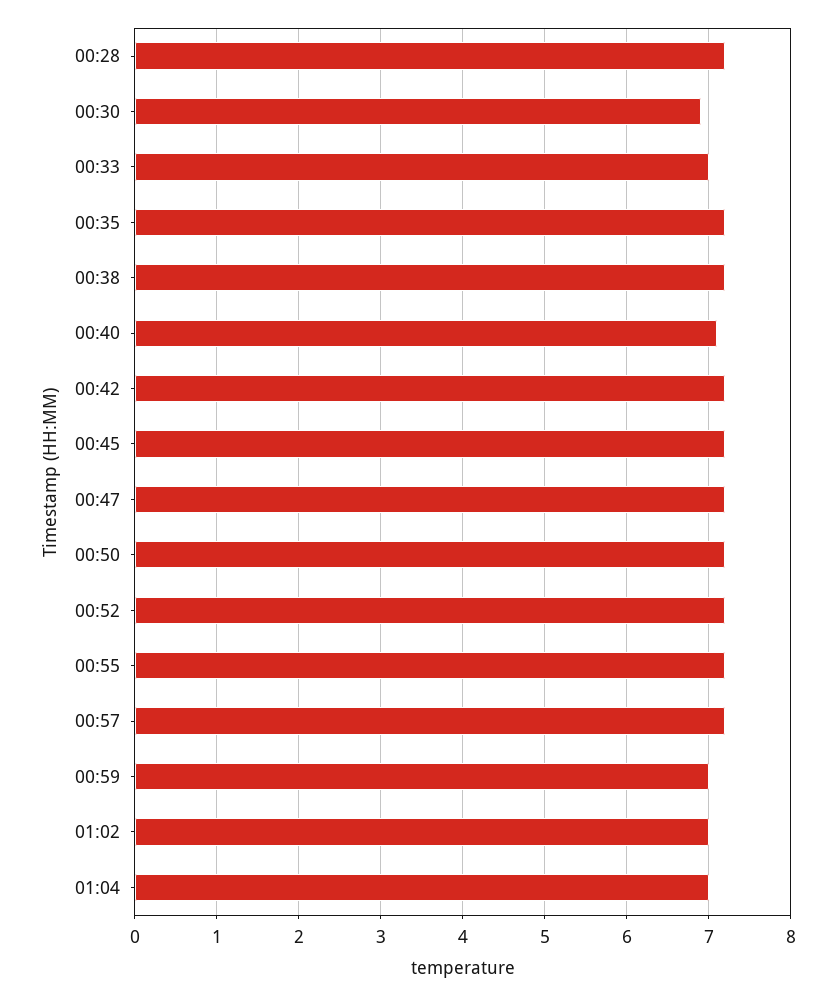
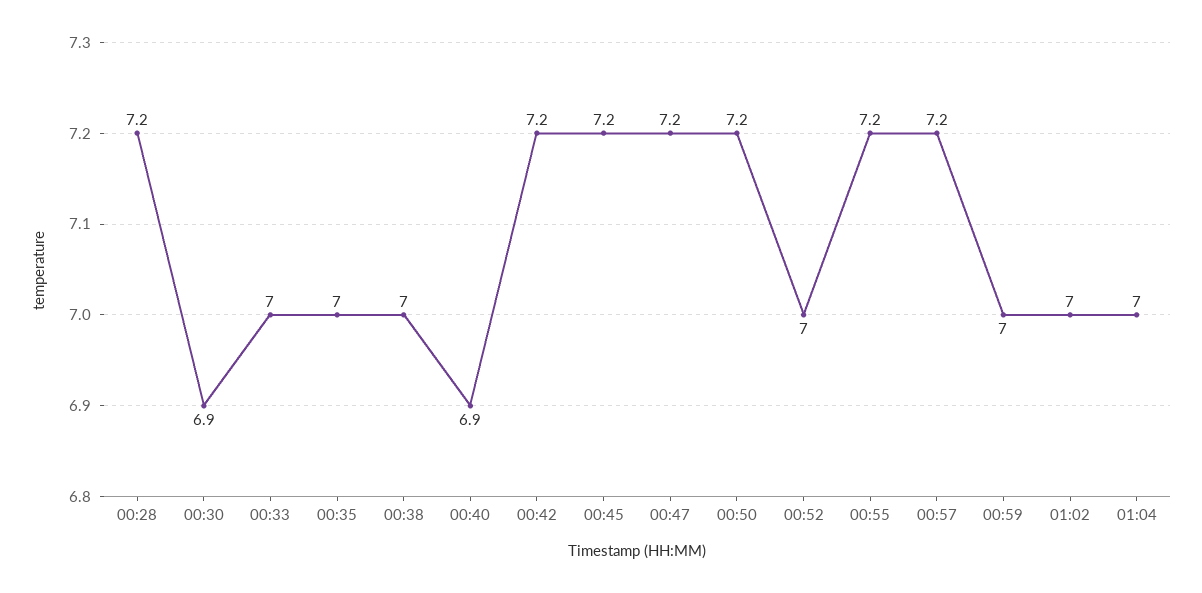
  {
    "00:28": 7.2,
    "00:30": 6.9,
    "00:33": 7,
-   "00:35": 7.2,
+   "00:35": 7,
-   "00:38": 7.2,
+   "00:38": 7,
-   "00:40": 7.1,
+   "00:40": 6.9,
    "00:42": 7.2,
    "00:45": 7.2,
    "00:47": 7.2,
    "00:50": 7.2,
-   "00:52": 7.2,
+   "00:52": 7,
    "00:55": 7.2,
    "00:57": 7.2,
    "00:59": 7,
    "01:02": 7,
    "01:04": 7
  }

